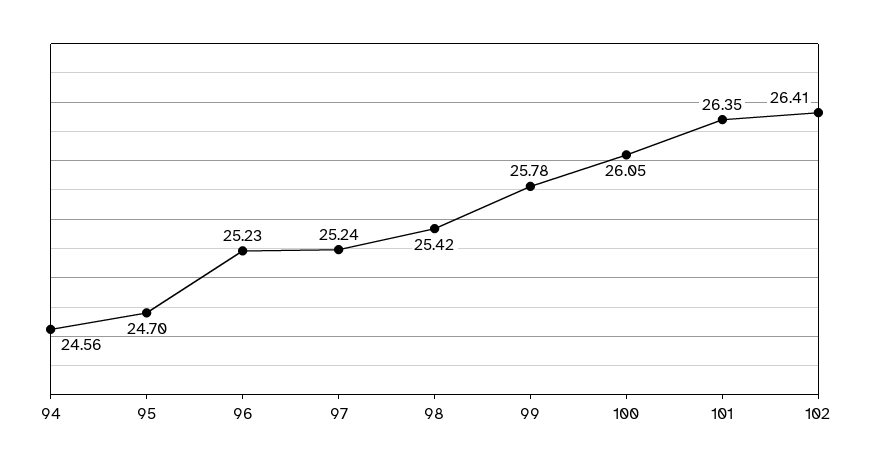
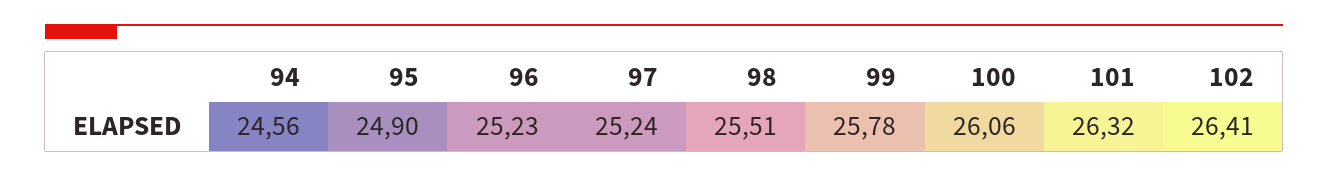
  {
    "94": 24.56,
-   "95": 24.7,
+   "95": 24.9,
    "96": 25.23,
    "97": 25.24,
-   "98": 25.42,
+   "98": 25.51,
    "99": 25.78,
-   "100": 26.05,
+   "100": 26.06,
-   "101": 26.35,
+   "101": 26.32,
    "102": 26.41
  }

